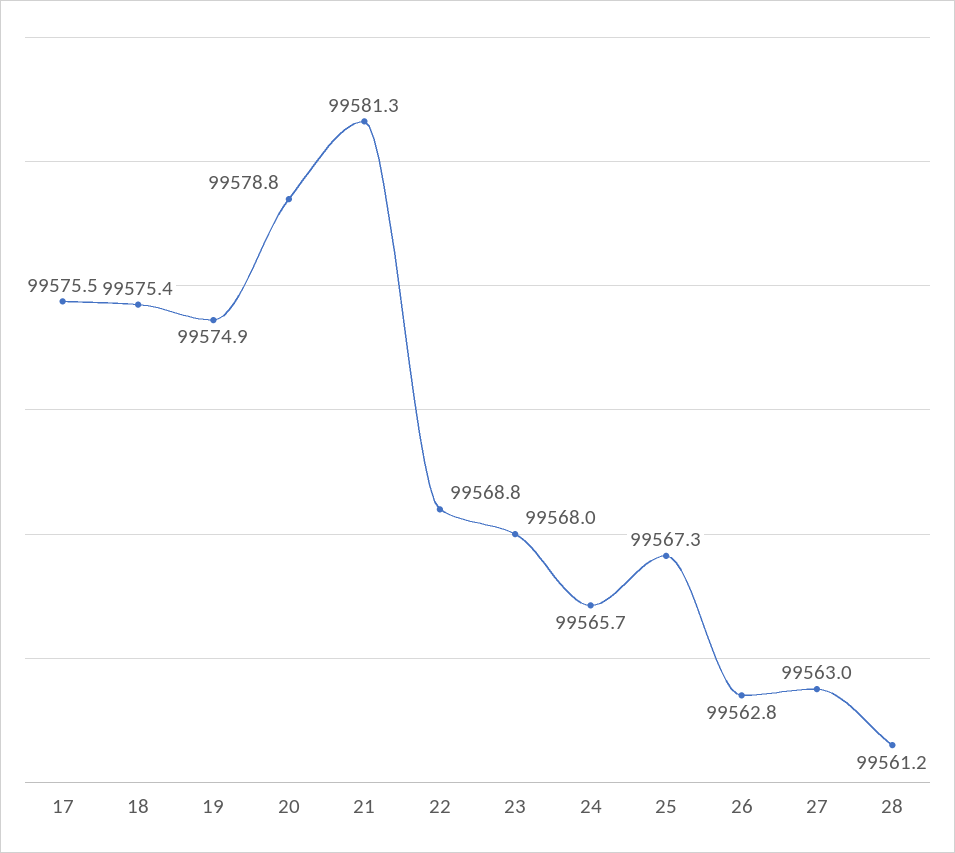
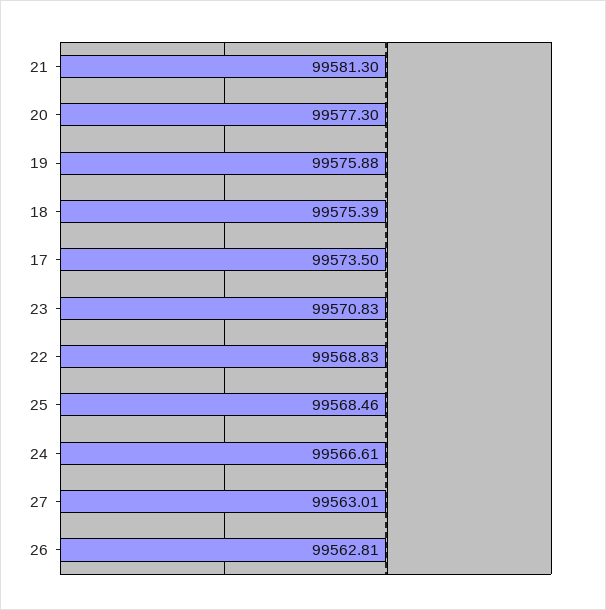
  {
-   "17": 99575.5,
+   "17": 99573.5,
    "18": 99575.39,
-   "19": 99574.9,
+   "19": 99575.88,
-   "20": 99578.8,
+   "20": 99577.3,
    "21": 99581.3,
    "22": 99568.83,
-   "23": 99568,
+   "23": 99570.83,
-   "24": 99565.7,
+   "24": 99566.61,
-   "25": 99567.3,
+   "25": 99568.46,
    "26": 99562.81,
-   "27": 99563.01,
+   "27": 99563.01
-   "28": 99561.2
  }

